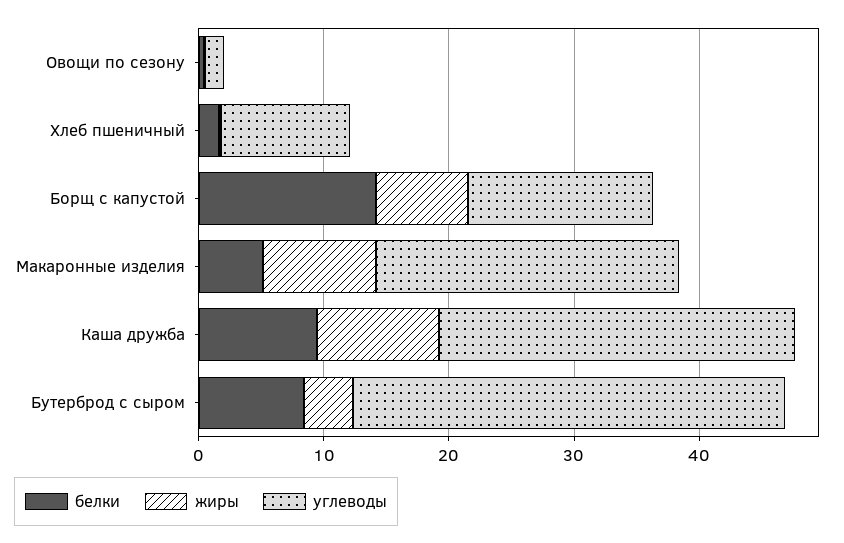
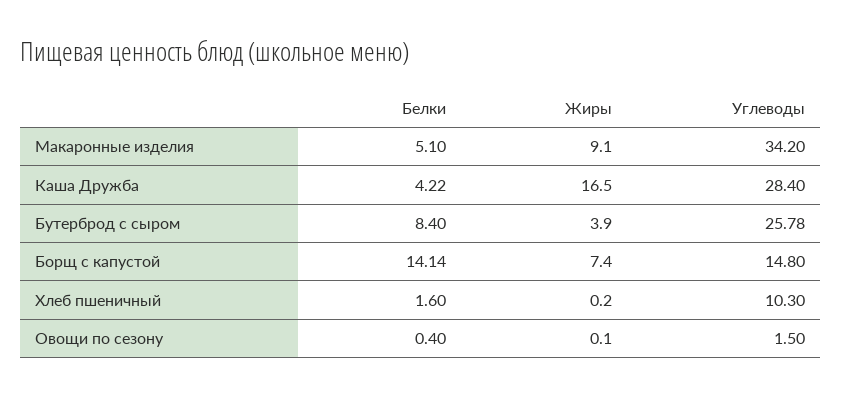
  {
    "белки": {
      "Овощи по сезону": 0.4,
      "Хлеб пшеничный": 1.6,
      "Борщ с капустой": 14.14,
      "Макаронные изделия": 5.1,
-     "Каша дружба": 10,
+     "Каша дружба": 4.22,
      "Бутерброд с сыром": 8.4
    },
    "жиры": {
      "Овощи по сезону": 0.1,
      "Хлеб пшеничный": 0.2,
      "Борщ с капустой": 7.4,
      "Макаронные изделия": 9.1,
-     "Каша дружба": 10,
+     "Каша дружба": 16.5,
      "Бутерброд с сыром": 3.9
    },
    "углеводы": {
      "Овощи по сезону": 1.5,
      "Хлеб пшеничный": 10.3,
      "Борщ с капустой": 14.8,
-     "Макаронные изделия": 24,
+     "Макаронные изделия": 34.2,
      "Каша дружба": 28.4,
-     "Бутерброд с сыром": 34
+     "Бутерброд с сыром": 25.78
    }
  }

